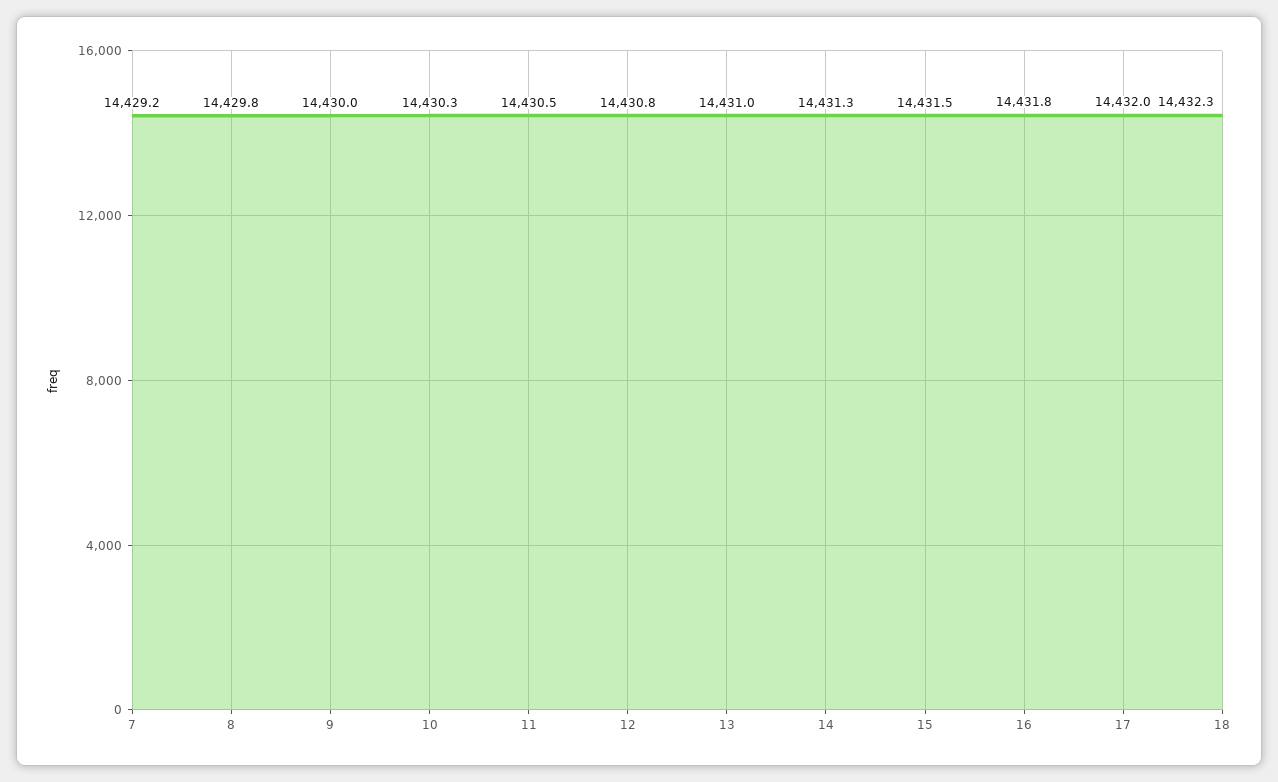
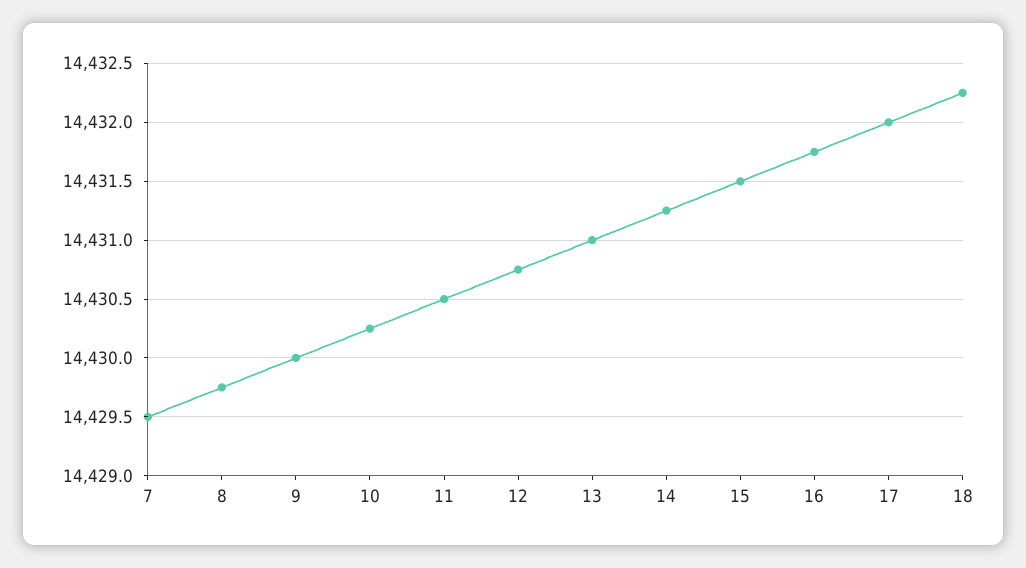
  {
-   "7": 14429.2,
+   "7": 14429.5,
    "8": 14429.8,
    "9": 14430,
    "10": 14430.3,
    "11": 14430.5,
    "12": 14430.8,
    "13": 14431,
    "14": 14431.3,
    "15": 14431.5,
    "16": 14431.8,
    "17": 14432,
    "18": 14432.3
  }

